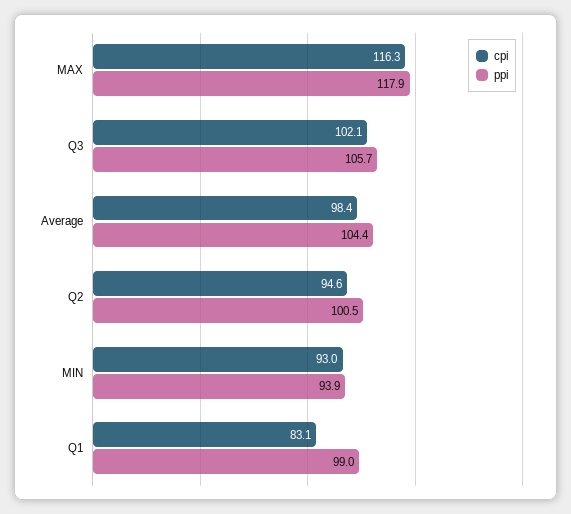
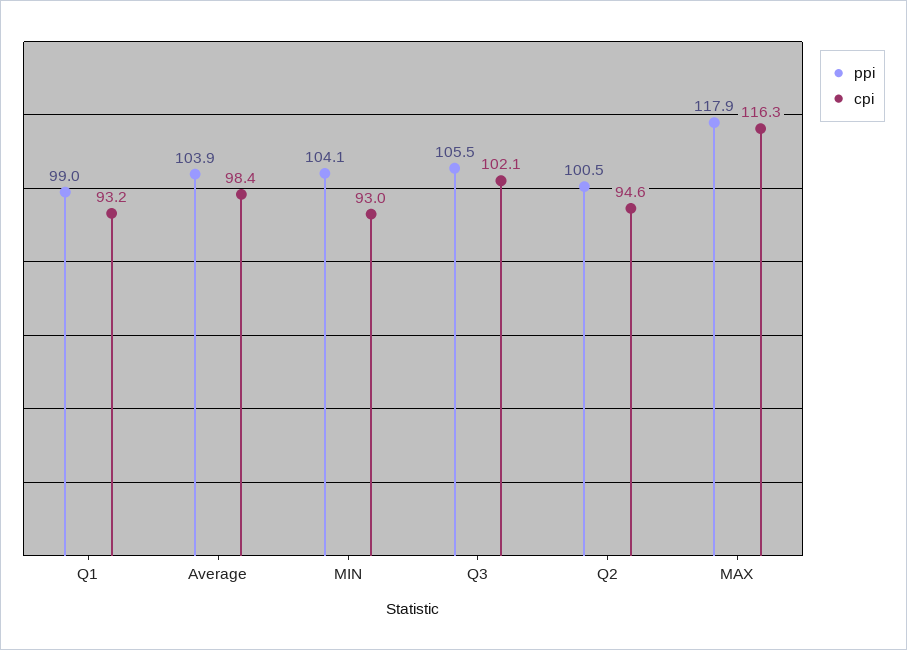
  {
    "cpi": {
      "MAX": 116.3,
      "Q3": 102.1,
      "Average": 98.4,
      "Q2": 94.6,
      "MIN": 93,
-     "Q1": 83.1
+     "Q1": 93.2
    },
    "ppi": {
      "MAX": 117.9,
-     "Q3": 105.7,
+     "Q3": 105.5,
-     "Average": 104.4,
+     "Average": 103.9,
      "Q2": 100.5,
-     "MIN": 93.9,
+     "MIN": 104.1,
      "Q1": 99
    }
  }

